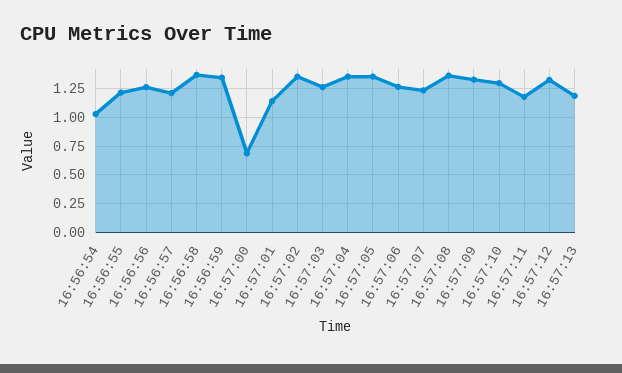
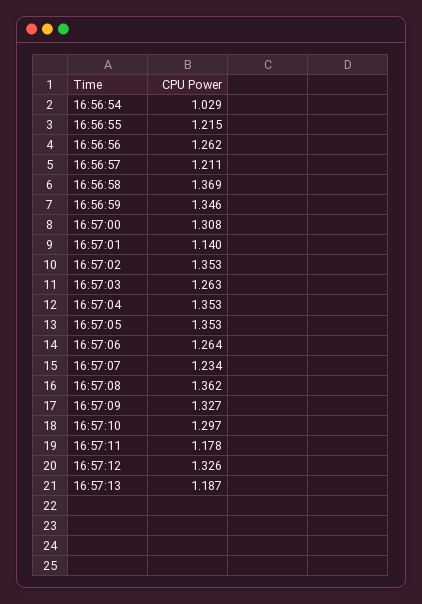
  {
    "16:56:54": 1.029,
    "16:56:55": 1.215,
    "16:56:56": 1.262,
    "16:56:57": 1.211,
    "16:56:58": 1.369,
    "16:56:59": 1.346,
-   "16:57:00": 0.75,
+   "16:57:00": 1.308,
    "16:57:01": 1.14,
    "16:57:02": 1.353,
    "16:57:03": 1.263,
    "16:57:04": 1.353,
    "16:57:05": 1.353,
    "16:57:06": 1.264,
    "16:57:07": 1.234,
    "16:57:08": 1.362,
    "16:57:09": 1.327,
    "16:57:10": 1.297,
    "16:57:11": 1.178,
    "16:57:12": 1.326,
    "16:57:13": 1.187
  }

